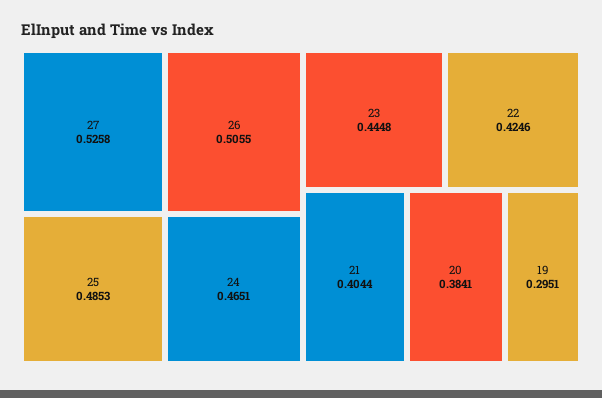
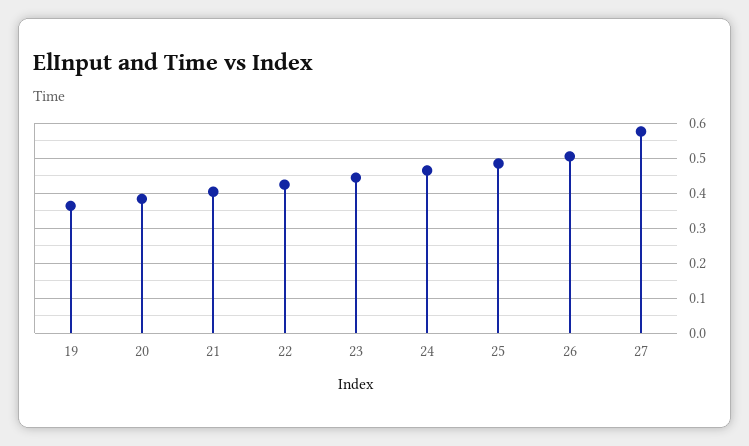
  {
-   "27": 0.5258,
+   "27": 0.58,
    "26": 0.5055,
    "25": 0.4853,
    "24": 0.4651,
    "23": 0.4448,
    "22": 0.4246,
    "21": 0.4044,
    "20": 0.3841,
-   "19": 0.2951
+   "19": 0.36
  }

